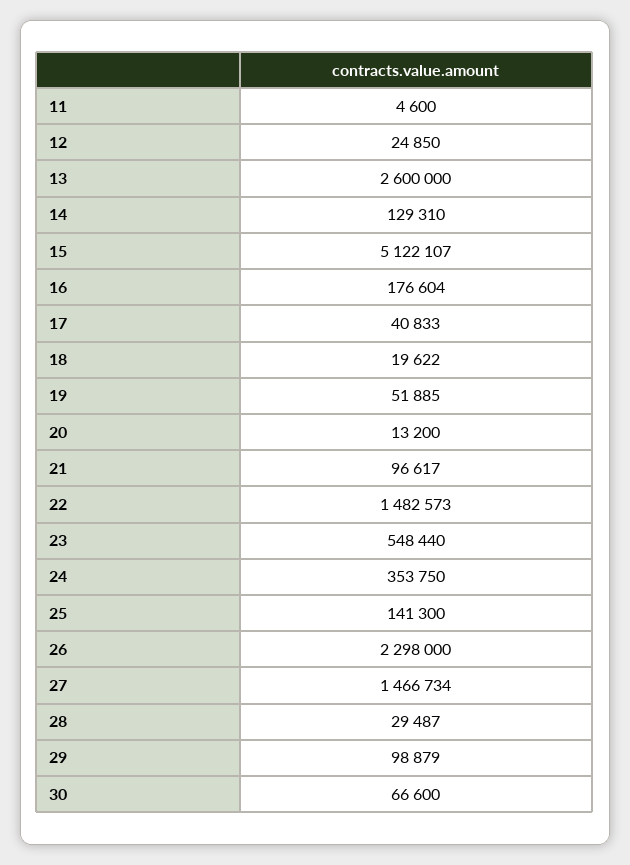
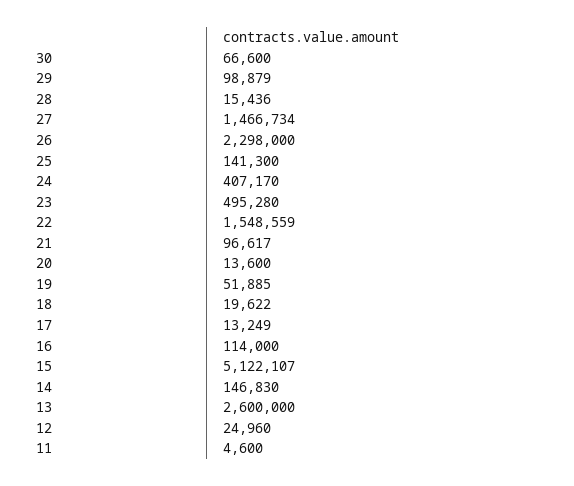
  {
    "11": 4600,
-   "12": 24850,
+   "12": 24960,
    "13": 2600000,
-   "14": 129310,
+   "14": 146830,
    "15": 5122107,
-   "16": 176604,
+   "16": 114000,
-   "17": 40833,
+   "17": 13249,
    "18": 19622,
    "19": 51885,
-   "20": 13200,
+   "20": 13600,
    "21": 96617,
-   "22": 1482573,
+   "22": 1548559,
-   "23": 548440,
+   "23": 495280,
-   "24": 353750,
+   "24": 407170,
    "25": 141300,
    "26": 2298000,
    "27": 1466734,
-   "28": 29487,
+   "28": 15436,
    "29": 98879,
    "30": 66600
  }

